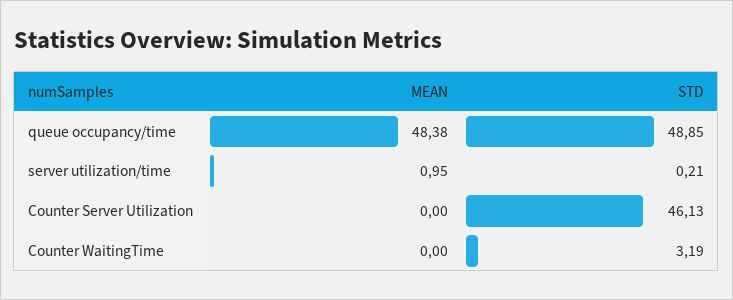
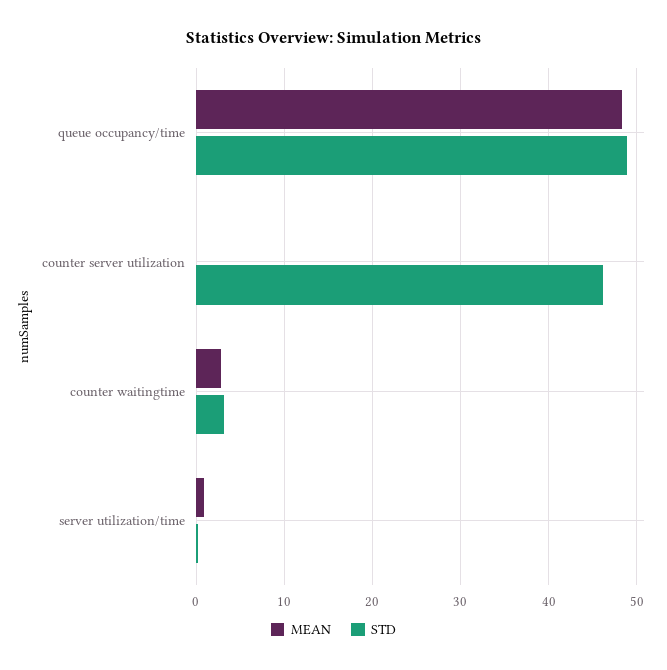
  {
    "MEAN": {
      "queue occupancy/time": 48.38,
      "server utilization/time": 0.95,
      "Counter Server Utilization": 0,
-     "Counter WaitingTime": 0
+     "Counter WaitingTime": 3
    },
    "STD": {
      "queue occupancy/time": 48.85,
      "server utilization/time": 0.21,
      "Counter Server Utilization": 46.13,
      "Counter WaitingTime": 3.19
    }
  }

